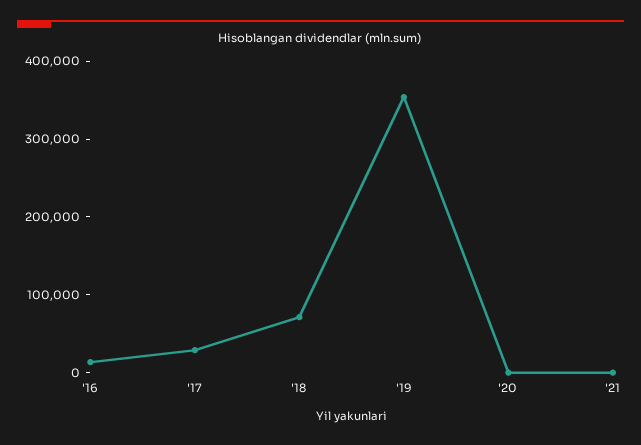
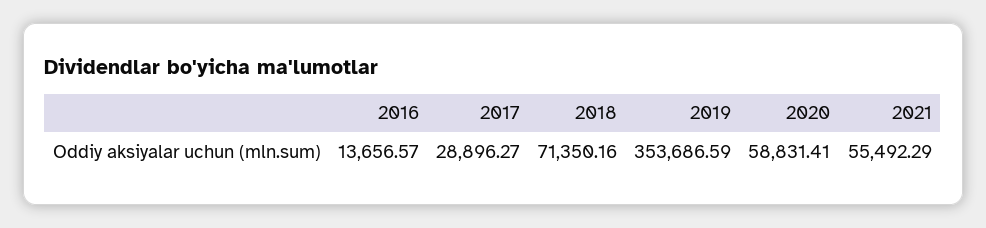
  {
    "'16": 13656.57,
    "'17": 28896.27,
    "'18": 71350.16,
    "'19": 353686.59,
-   "'20": 0,
+   "'20": 58831.41,
-   "'21": 0
+   "'21": 55492.29
  }

